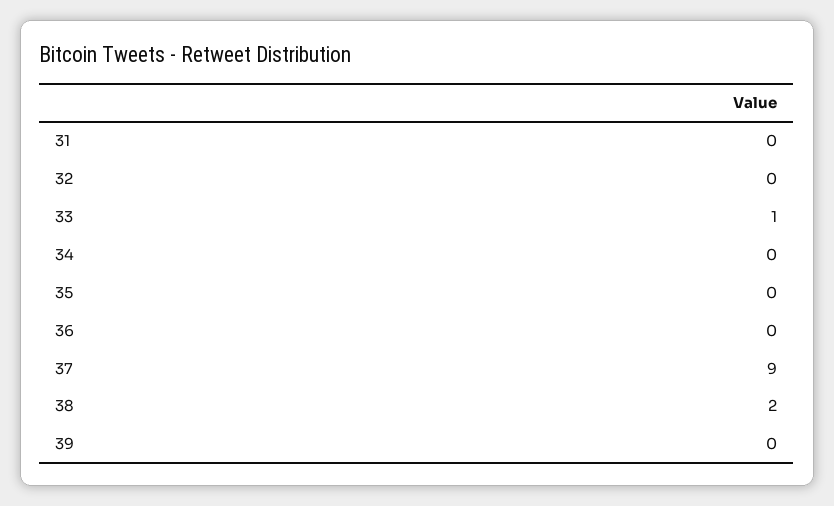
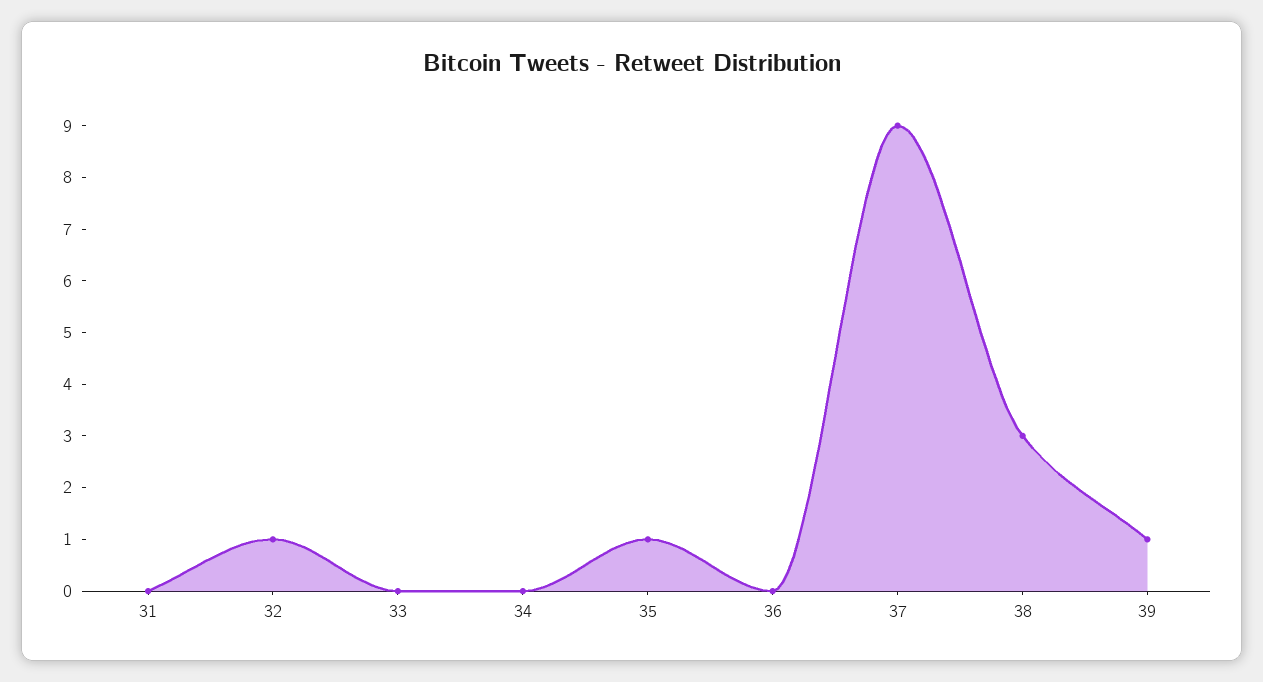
  {
    "31": 0,
-   "32": 0,
+   "32": 1,
-   "33": 1,
+   "33": 0,
    "34": 0,
-   "35": 0,
+   "35": 1,
    "36": 0,
    "37": 9,
-   "38": 2,
+   "38": 3,
-   "39": 0
+   "39": 1
  }

